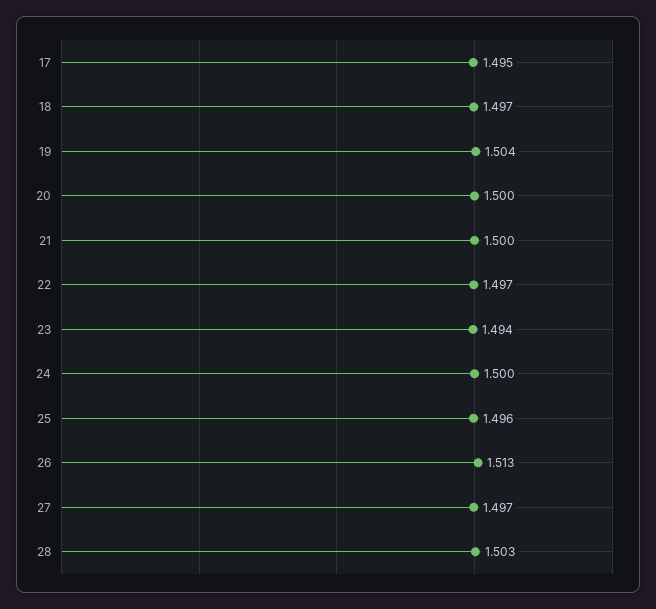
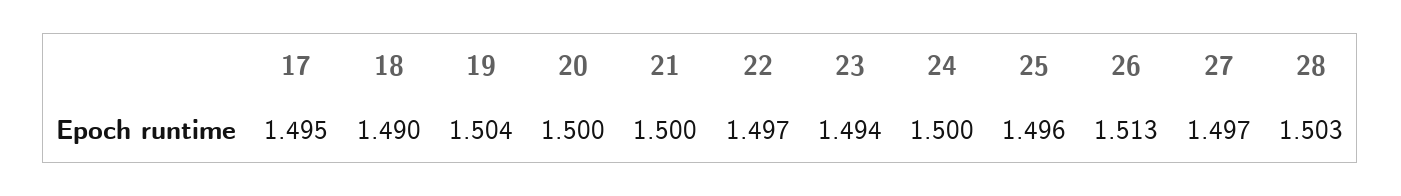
  {
    "17": 1.495,
-   "18": 1.497,
+   "18": 1.49,
    "19": 1.504,
    "20": 1.5,
    "21": 1.5,
    "22": 1.497,
    "23": 1.494,
    "24": 1.5,
    "25": 1.496,
    "26": 1.513,
    "27": 1.497,
    "28": 1.503
  }

